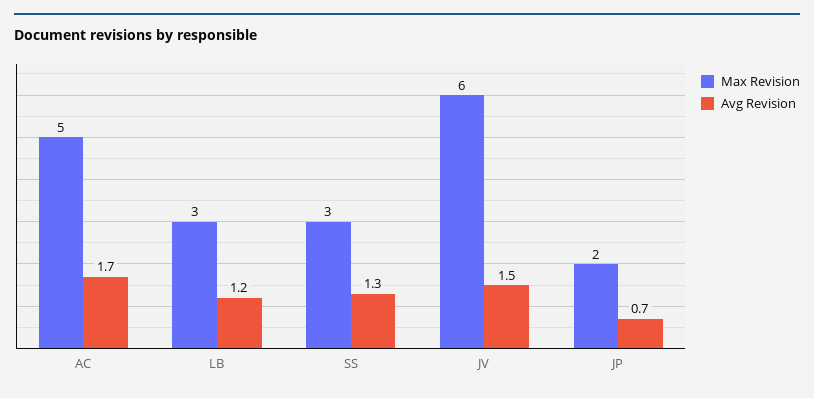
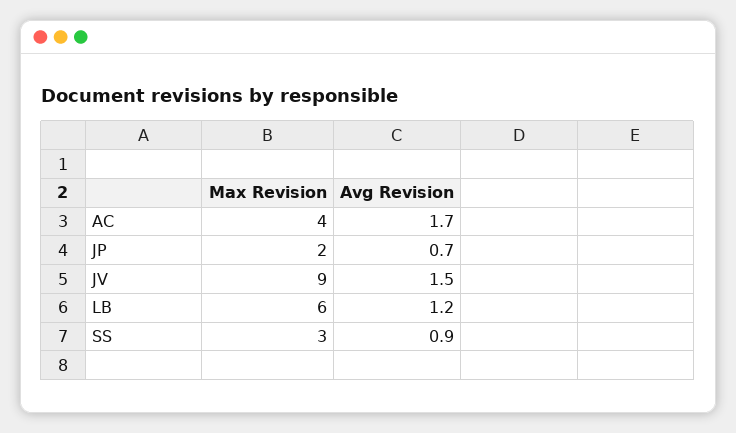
  {
    "Max Revision": {
-     "AC": 5,
+     "AC": 4,
-     "LB": 3,
+     "LB": 6,
      "SS": 3,
-     "JV": 6,
+     "JV": 9,
      "JP": 2
    },
    "Avg Revision": {
      "AC": 1.7,
      "LB": 1.2,
-     "SS": 1.3,
+     "SS": 0.9,
      "JV": 1.5,
      "JP": 0.7
    }
  }

